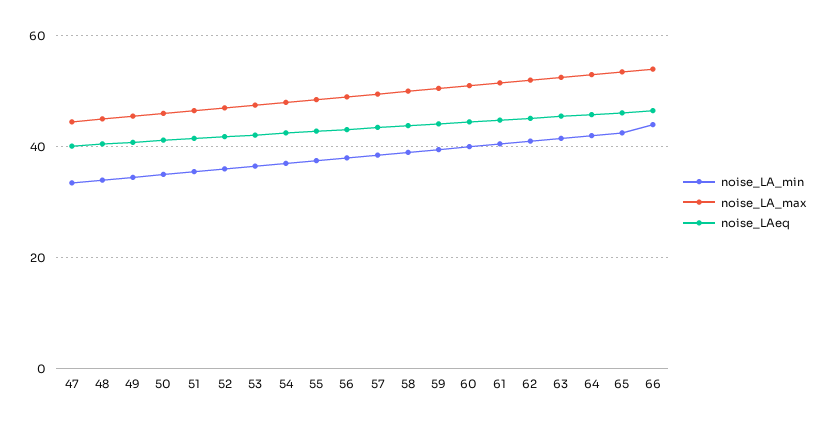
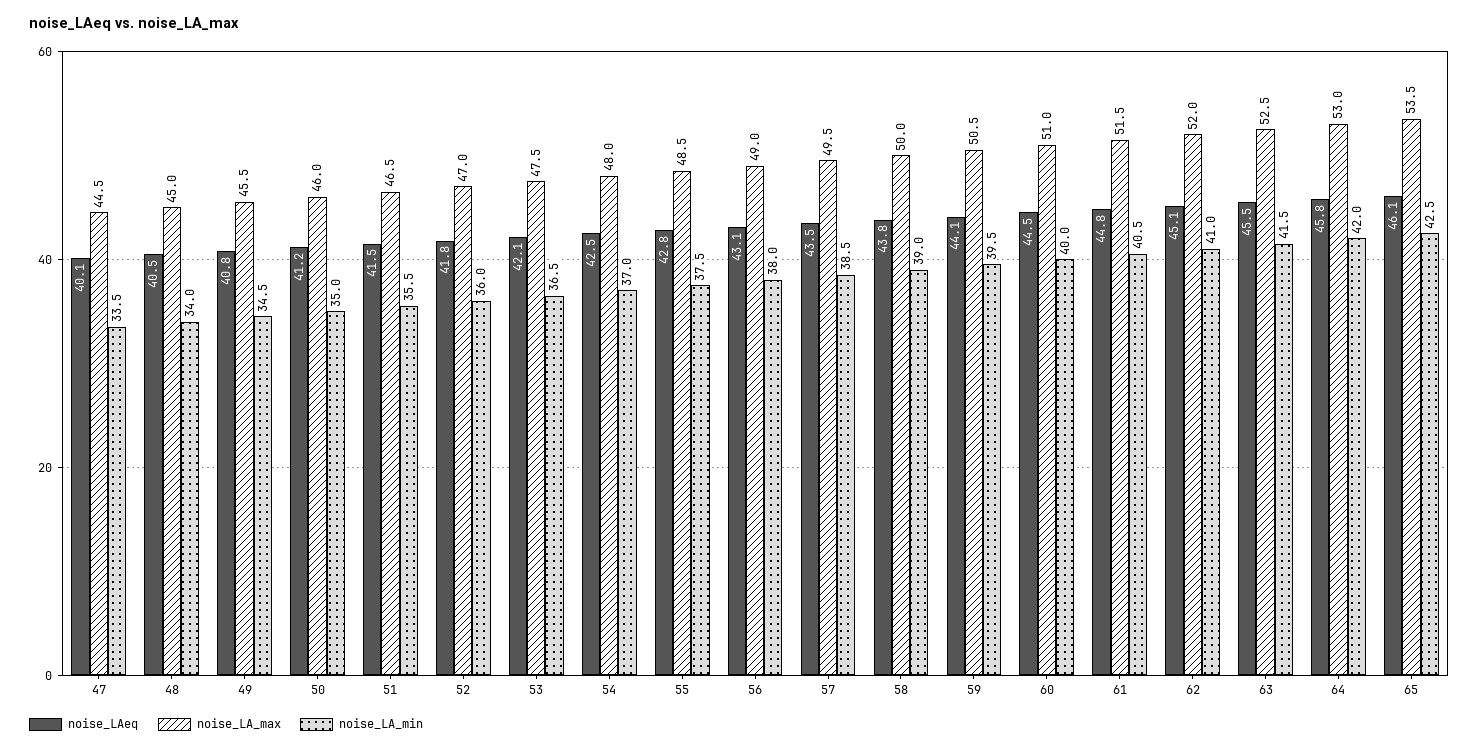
  {
    "noise_LA_min": {
      "47": 33.5,
      "48": 34,
      "49": 34.5,
      "50": 35,
      "51": 35.5,
      "52": 36,
      "53": 36.5,
      "54": 37,
      "55": 37.5,
      "56": 38,
      "57": 38.5,
      "58": 39,
      "59": 39.5,
      "60": 40,
      "61": 40.5,
      "62": 41,
      "63": 41.5,
      "64": 42,
-     "65": 42.5,
+     "65": 42.5
-     "66": 44
    },
    "noise_LA_max": {
      "47": 44.5,
      "48": 45,
      "49": 45.5,
      "50": 46,
      "51": 46.5,
      "52": 47,
      "53": 47.5,
      "54": 48,
      "55": 48.5,
      "56": 49,
      "57": 49.5,
      "58": 50,
      "59": 50.5,
      "60": 51,
      "61": 51.5,
      "62": 52,
      "63": 52.5,
      "64": 53,
-     "65": 53.5,
+     "65": 53.5
-     "66": 54
    },
    "noise_LAeq": {
      "47": 40.1,
      "48": 40.5,
      "49": 40.8,
      "50": 41.2,
      "51": 41.5,
      "52": 41.8,
      "53": 42.1,
      "54": 42.5,
      "55": 42.8,
      "56": 43.1,
      "57": 43.5,
      "58": 43.8,
      "59": 44.1,
      "60": 44.5,
      "61": 44.8,
      "62": 45.1,
      "63": 45.5,
      "64": 45.8,
-     "65": 46.1,
+     "65": 46.1
-     "66": 46
    }
  }

